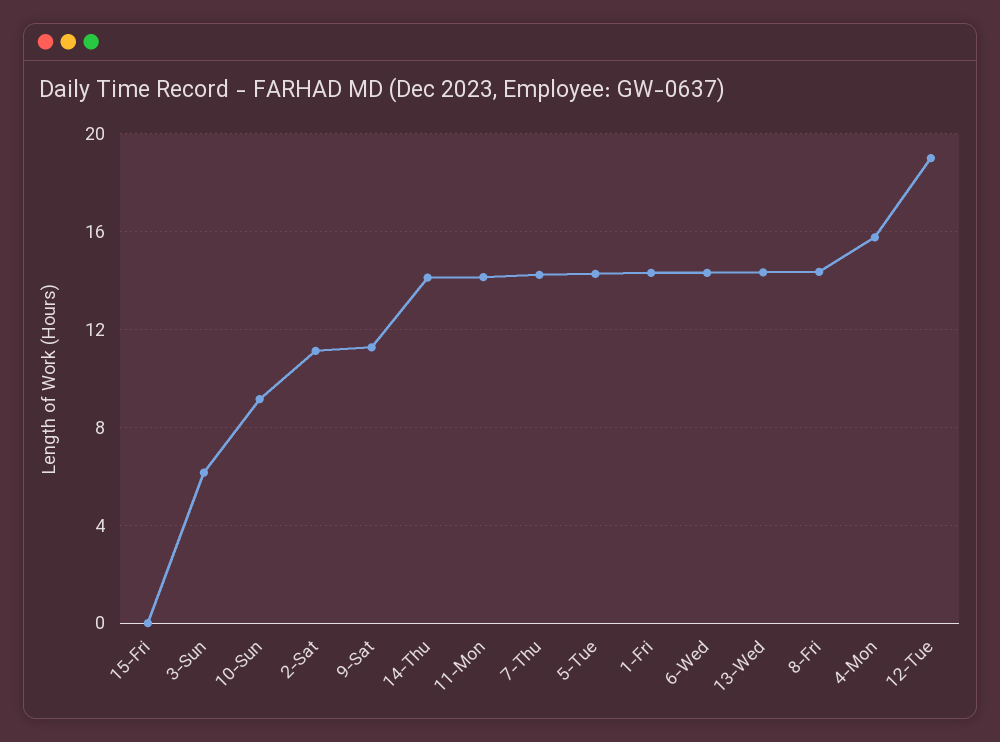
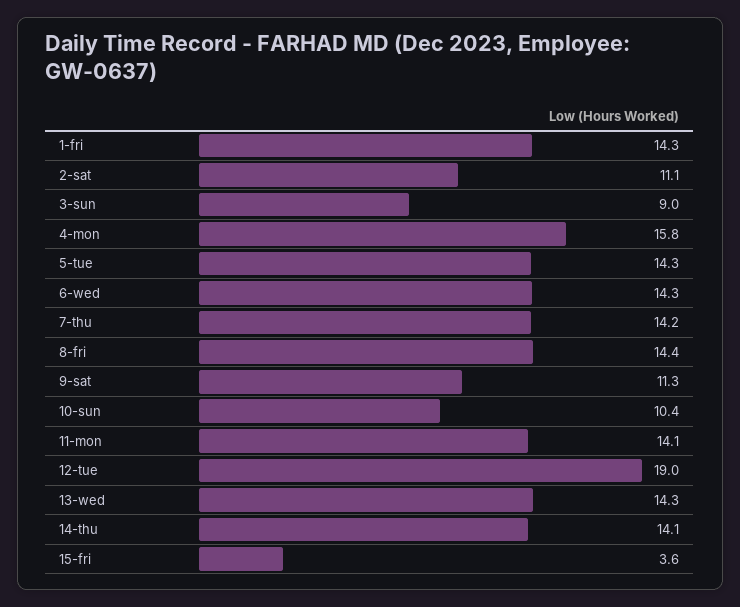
  {
-   "15-Fri": 0,
+   "15-Fri": 3.6,
-   "3-Sun": 6,
+   "3-Sun": 9,
-   "10-Sun": 9,
+   "10-Sun": 10.4,
    "2-Sat": 11.1,
    "9-Sat": 11.3,
    "14-Thu": 14.1,
    "11-Mon": 14.1,
    "7-Thu": 14.2,
    "5-Tue": 14.3,
    "1-Fri": 14.3,
    "6-Wed": 14.3,
    "13-Wed": 14.3,
    "8-Fri": 14.4,
    "4-Mon": 15.8,
    "12-Tue": 19
  }

